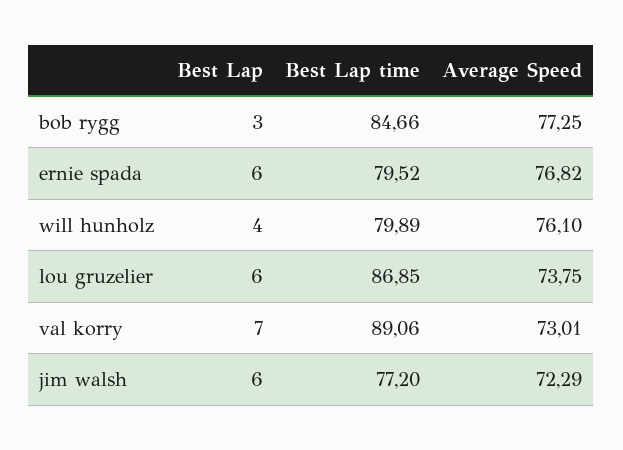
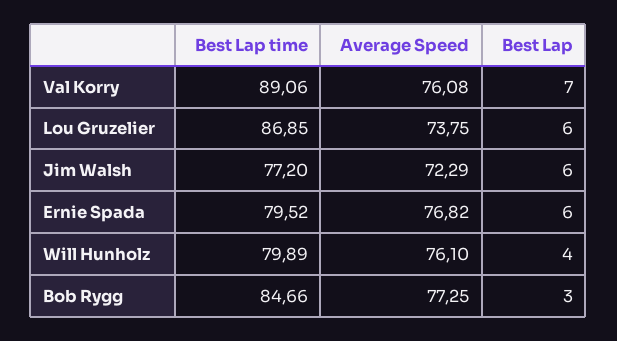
  {
    "Best Lap": {
      "bob rygg": 3,
      "ernie spada": 6,
      "will hunholz": 4,
      "lou gruzelier": 6,
      "val korry": 7,
      "jim walsh": 6
    },
    "Best Lap time": {
      "bob rygg": 84.66,
      "ernie spada": 79.52,
      "will hunholz": 79.89,
      "lou gruzelier": 86.85,
      "val korry": 89.06,
      "jim walsh": 77.2
    },
    "Average Speed": {
      "bob rygg": 77.25,
      "ernie spada": 76.82,
      "will hunholz": 76.1,
      "lou gruzelier": 73.75,
-     "val korry": 73.01,
+     "val korry": 76.08,
      "jim walsh": 72.29
    }
  }

